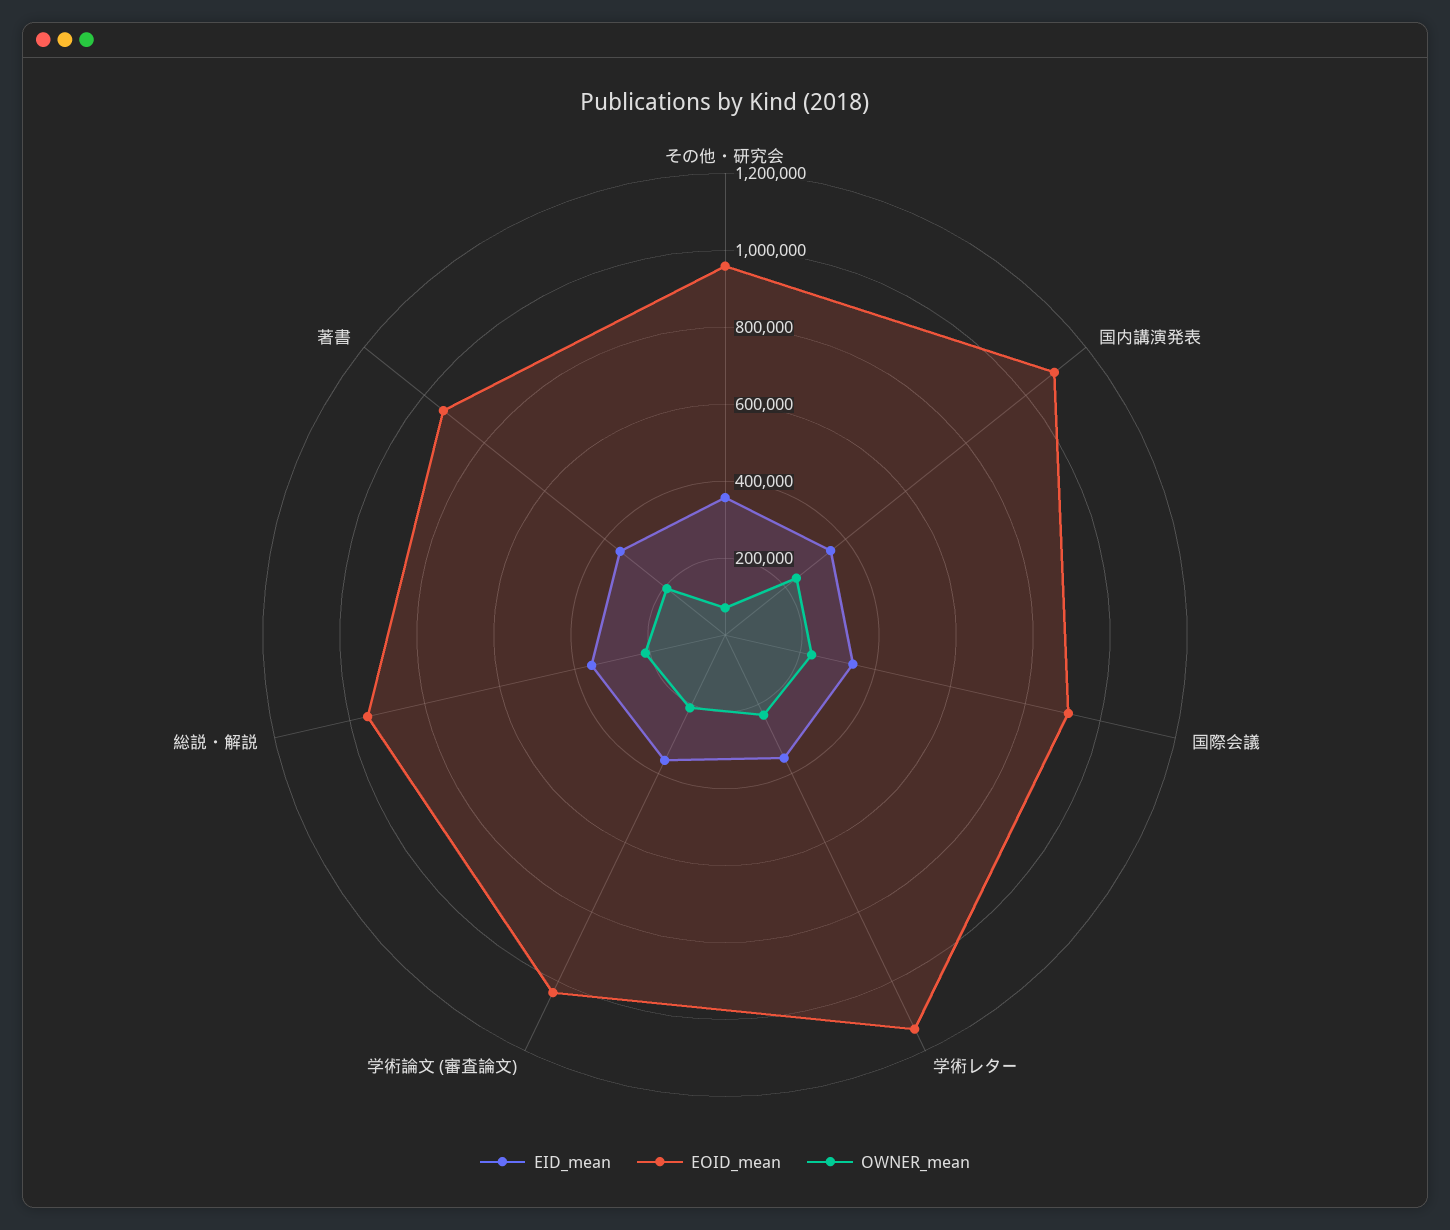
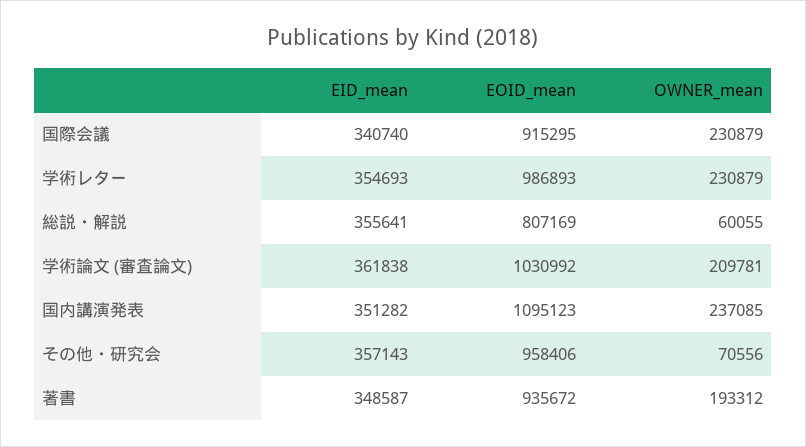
  {
    "EID_mean": {
      "その他・研究会": 357143,
      "国内講演発表": 351282,
      "国際会議": 340740,
      "学術レター": 354693,
      "学術論文 (審査論文)": 361838,
      "総説・解説": 355641,
      "著書": 348587
    },
    "EOID_mean": {
      "その他・研究会": 958406,
      "国内講演発表": 1095123,
      "国際会議": 915295,
-     "学術レター": 1150000,
+     "学術レター": 986893,
      "学術論文 (審査論文)": 1030992,
-     "総説・解説": 950000,
+     "総説・解説": 807169,
      "著書": 935672
    },
    "OWNER_mean": {
      "その他・研究会": 70556,
      "国内講演発表": 237085,
      "国際会議": 230879,
      "学術レター": 230879,
      "学術論文 (審査論文)": 209781,
-     "総説・解説": 200000,
+     "総説・解説": 60055,
      "著書": 193312
    }
  }

